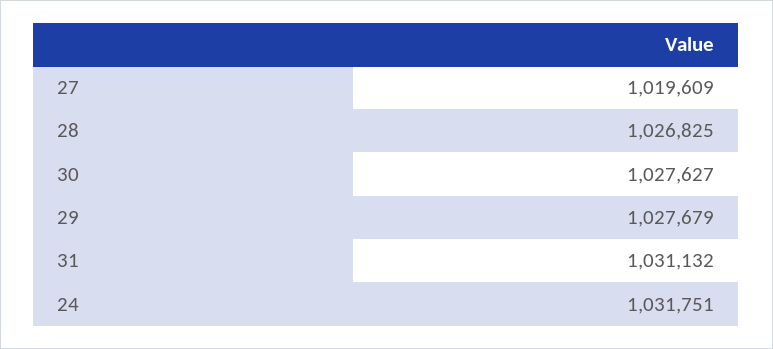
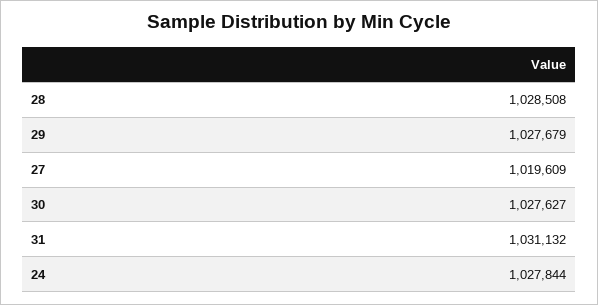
  {
    "27": 1019609,
-   "28": 1026825,
+   "28": 1028508,
    "30": 1027627,
    "29": 1027679,
    "31": 1031132,
-   "24": 1031751
+   "24": 1027844
  }

